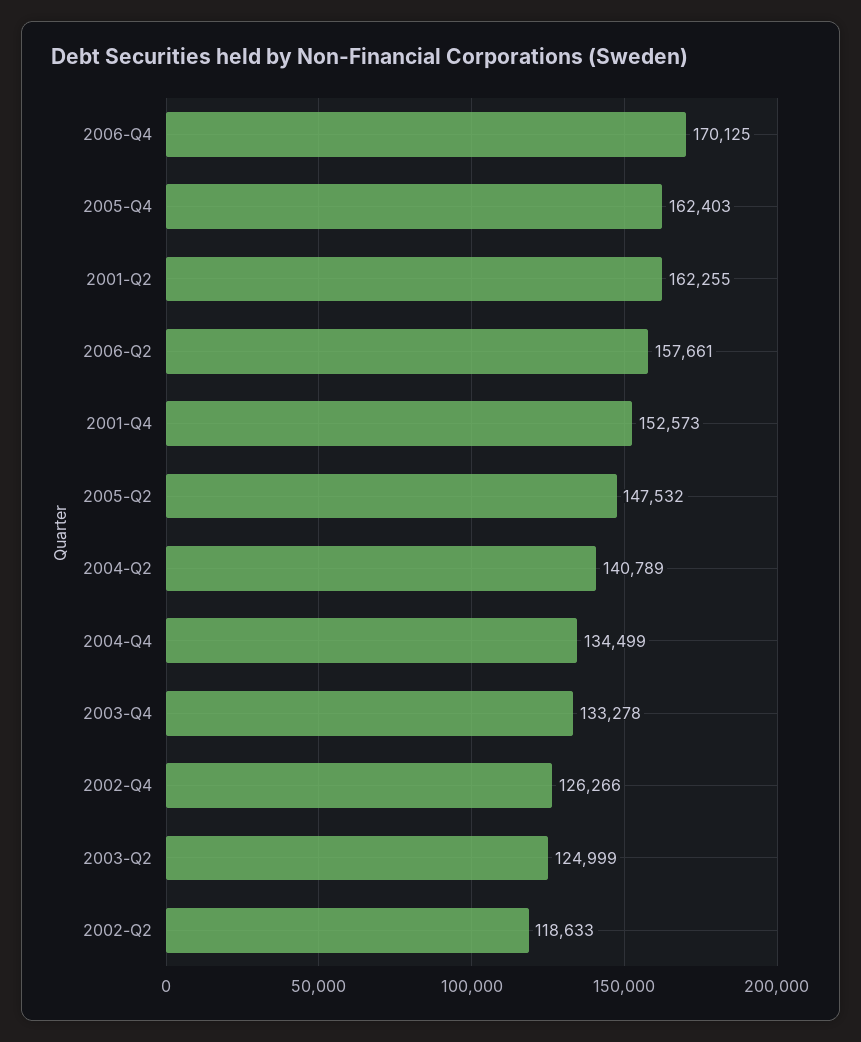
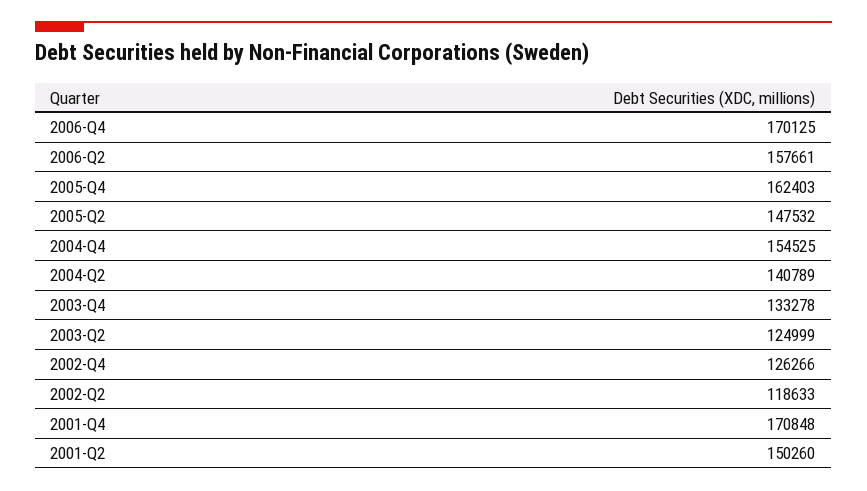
  {
    "2006-Q4": 170125,
    "2005-Q4": 162403,
-   "2001-Q2": 162255,
+   "2001-Q2": 150260,
    "2006-Q2": 157661,
-   "2001-Q4": 152573,
+   "2001-Q4": 170848,
    "2005-Q2": 147532,
    "2004-Q2": 140789,
-   "2004-Q4": 134499,
+   "2004-Q4": 154525,
    "2003-Q4": 133278,
    "2002-Q4": 126266,
    "2003-Q2": 124999,
    "2002-Q2": 118633
  }

